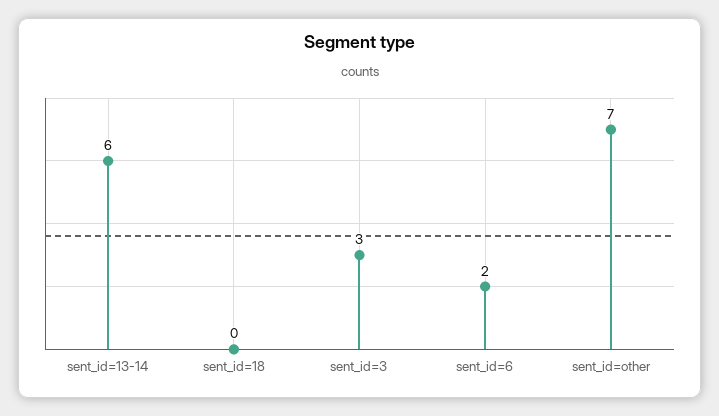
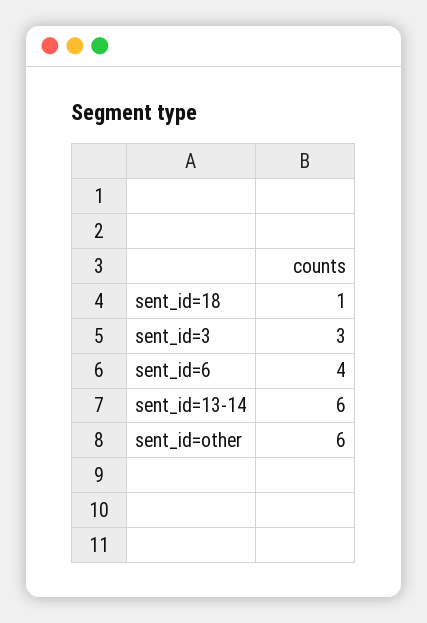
  {
    "sent_id=13-14": 6,
-   "sent_id=18": 0,
+   "sent_id=18": 1,
    "sent_id=3": 3,
-   "sent_id=6": 2,
+   "sent_id=6": 4,
-   "sent_id=other": 7
+   "sent_id=other": 6
  }

